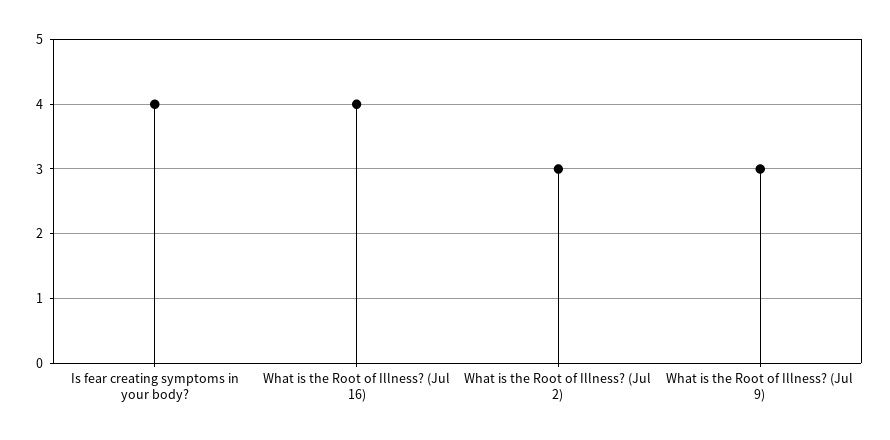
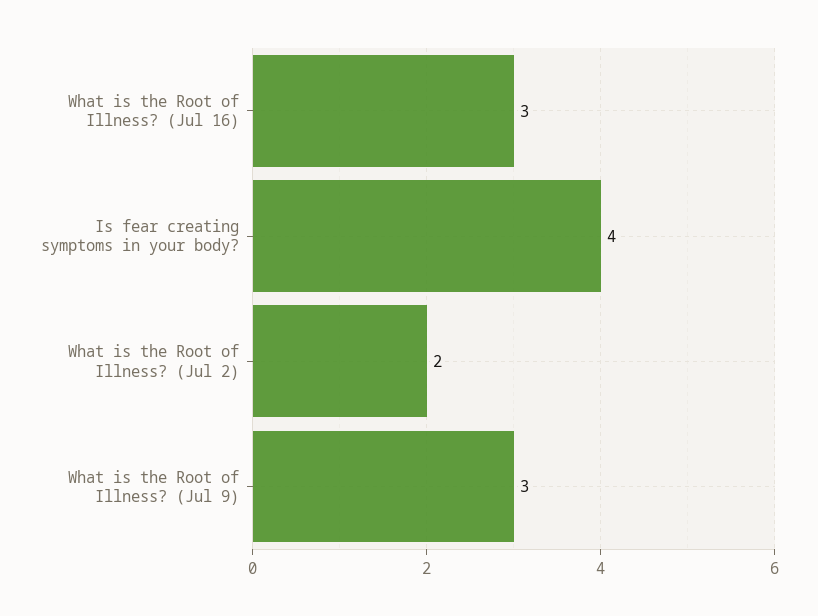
  {
    "Is fear creating symptoms in your body?": 4,
-   "What is the Root of Illness? (Jul 16)": 4,
+   "What is the Root of Illness? (Jul 16)": 3,
-   "What is the Root of Illness? (Jul 2)": 3,
+   "What is the Root of Illness? (Jul 2)": 2,
    "What is the Root of Illness? (Jul 9)": 3
  }

